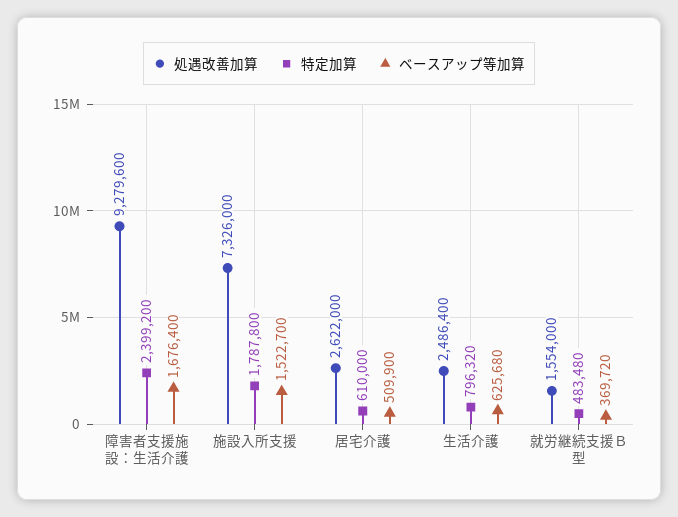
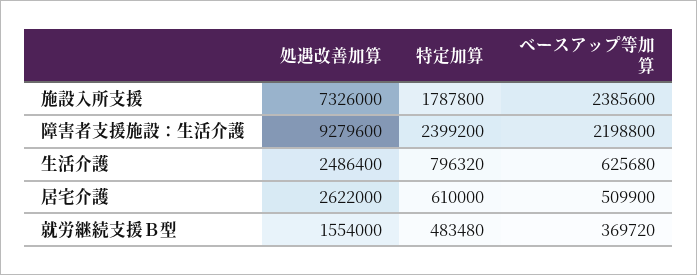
  {
    "処遇改善加算": {
      "障害者支援施設：生活介護": 9279600,
      "施設入所支援": 7326000,
      "居宅介護": 2622000,
      "生活介護": 2486400,
      "就労継続支援Ｂ型": 1554000
    },
    "特定加算": {
      "障害者支援施設：生活介護": 2399200,
      "施設入所支援": 1787800,
      "居宅介護": 610000,
      "生活介護": 796320,
      "就労継続支援Ｂ型": 483480
    },
    "ベースアップ等加算": {
-     "障害者支援施設：生活介護": 1676400,
+     "障害者支援施設：生活介護": 2198800,
-     "施設入所支援": 1522700,
+     "施設入所支援": 2385600,
      "居宅介護": 509900,
      "生活介護": 625680,
      "就労継続支援Ｂ型": 369720
    }
  }

